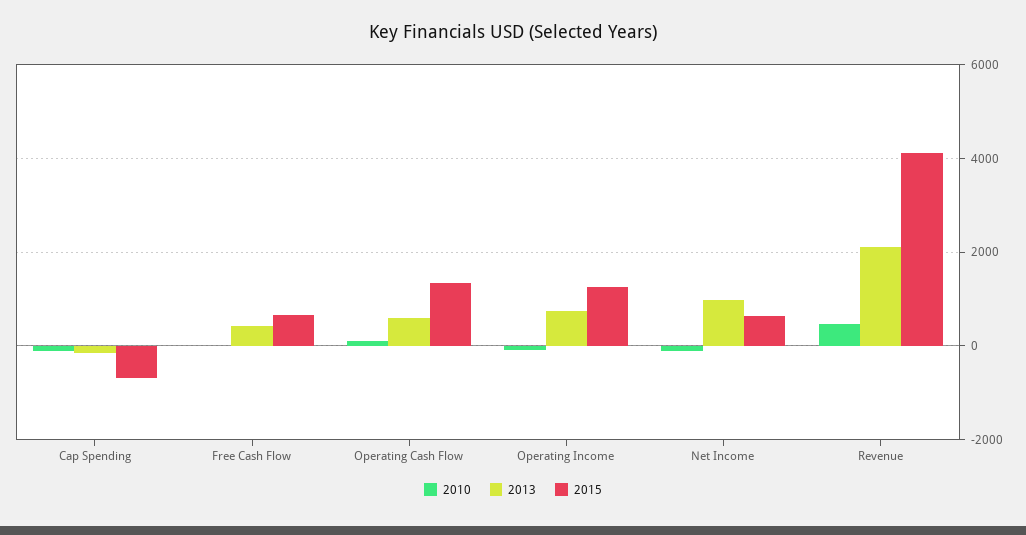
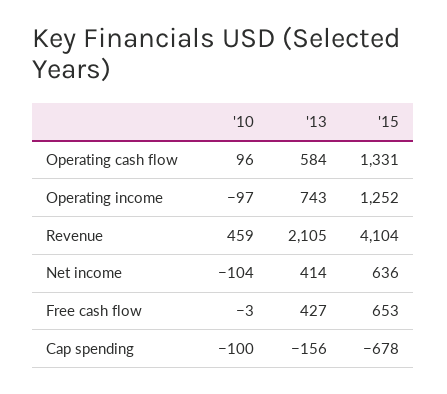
  {
    "2010": {
      "Cap Spending": -100,
      "Free Cash Flow": -3,
      "Operating Cash Flow": 96,
      "Operating Income": -97,
      "Net Income": -104,
      "Revenue": 459
    },
    "2013": {
      "Cap Spending": -156,
      "Free Cash Flow": 427,
      "Operating Cash Flow": 584,
      "Operating Income": 743,
-     "Net Income": 1000,
+     "Net Income": 414,
      "Revenue": 2105
    },
    "2015": {
      "Cap Spending": -678,
      "Free Cash Flow": 653,
      "Operating Cash Flow": 1331,
      "Operating Income": 1252,
      "Net Income": 636,
      "Revenue": 4104
    }
  }

